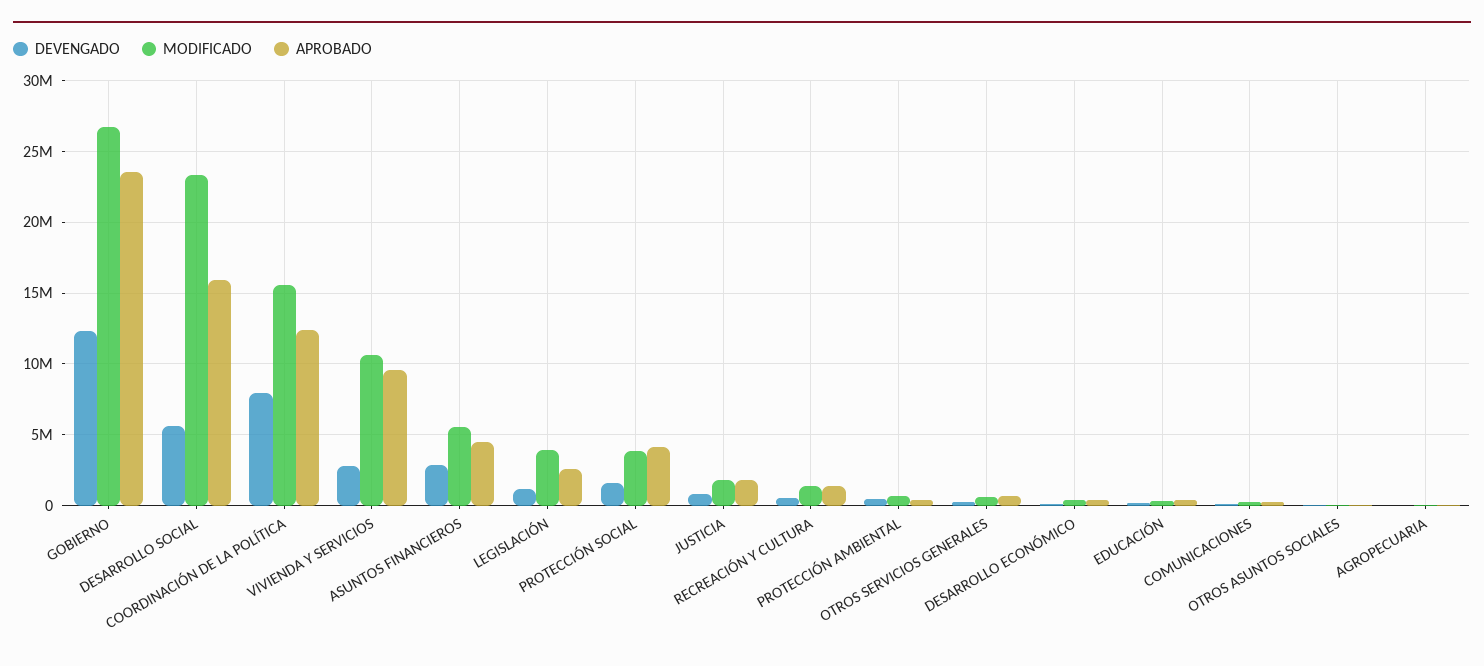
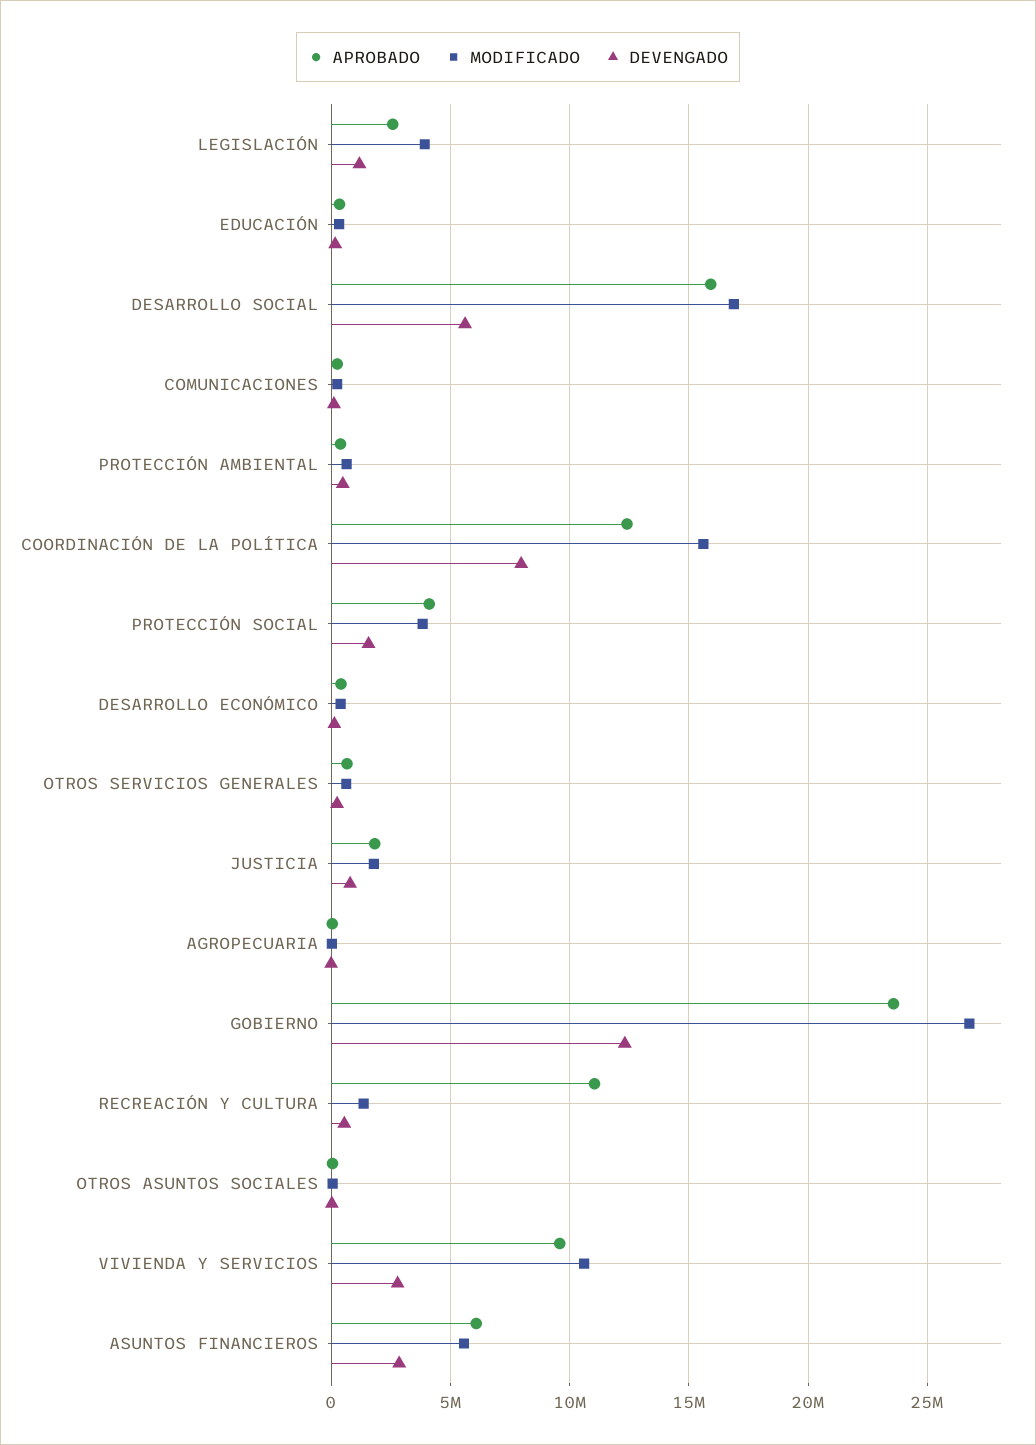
  {
    "DEVENGADO": {
      "GOBIERNO": 12500000,
      "DESARROLLO SOCIAL": 5500000,
      "COORDINACIÓN DE LA POLÍTICA": 8000000,
      "VIVIENDA Y SERVICIOS": 3000000,
      "ASUNTOS FINANCIEROS": 3000000,
      "LEGISLACIÓN": 1000000,
      "PROTECCIÓN SOCIAL": 1500000,
      "JUSTICIA": 1000000,
      "RECREACIÓN Y CULTURA": 500000,
      "PROTECCIÓN AMBIENTAL": 500000,
      "OTROS SERVICIOS GENERALES": 500000,
      "DESARROLLO ECONÓMICO": 0,
      "EDUCACIÓN": 0,
      "COMUNICACIONES": 0,
      "OTROS ASUNTOS SOCIALES": 0,
      "AGROPECUARIA": 0
    },
    "MODIFICADO": {
      "GOBIERNO": 27000000,
-     "DESARROLLO SOCIAL": 23500000,
+     "DESARROLLO SOCIAL": 17000000,
      "COORDINACIÓN DE LA POLÍTICA": 15500000,
      "VIVIENDA Y SERVICIOS": 10500000,
      "ASUNTOS FINANCIEROS": 5500000,
      "LEGISLACIÓN": 4000000,
      "PROTECCIÓN SOCIAL": 4000000,
      "JUSTICIA": 2000000,
      "RECREACIÓN Y CULTURA": 1500000,
      "PROTECCIÓN AMBIENTAL": 500000,
      "OTROS SERVICIOS GENERALES": 500000,
      "DESARROLLO ECONÓMICO": 500000,
      "EDUCACIÓN": 500000,
      "COMUNICACIONES": 500000,
      "OTROS ASUNTOS SOCIALES": 0,
      "AGROPECUARIA": 0
    },
    "APROBADO": {
      "GOBIERNO": 23500000,
      "DESARROLLO SOCIAL": 16000000,
      "COORDINACIÓN DE LA POLÍTICA": 12500000,
      "VIVIENDA Y SERVICIOS": 9500000,
-     "ASUNTOS FINANCIEROS": 4500000,
+     "ASUNTOS FINANCIEROS": 6000000,
      "LEGISLACIÓN": 2500000,
      "PROTECCIÓN SOCIAL": 4000000,
      "JUSTICIA": 2000000,
-     "RECREACIÓN Y CULTURA": 1500000,
+     "RECREACIÓN Y CULTURA": 11000000,
      "PROTECCIÓN AMBIENTAL": 500000,
      "OTROS SERVICIOS GENERALES": 500000,
      "DESARROLLO ECONÓMICO": 500000,
      "EDUCACIÓN": 500000,
      "COMUNICACIONES": 500000,
      "OTROS ASUNTOS SOCIALES": 0,
      "AGROPECUARIA": 0
    }
  }

